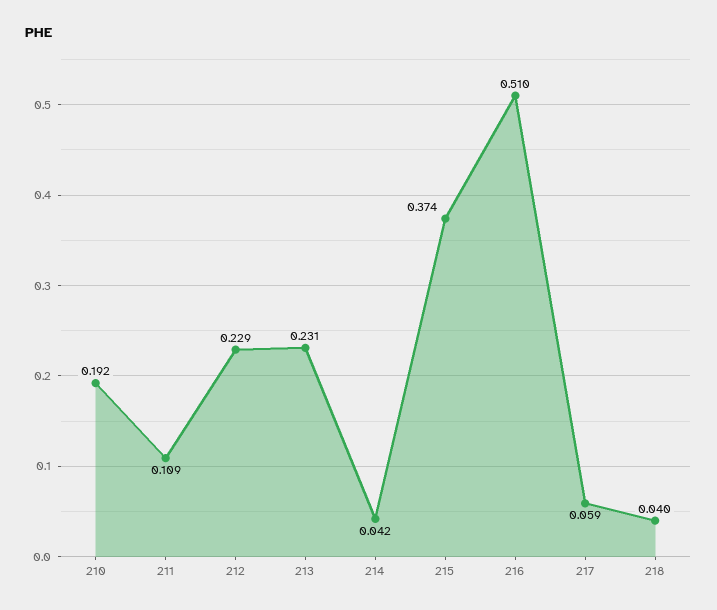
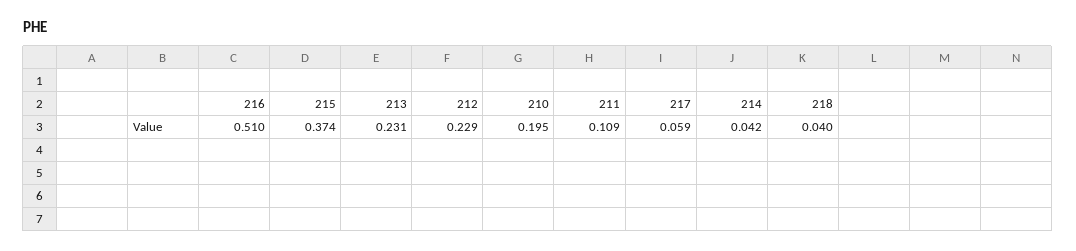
  {
-   "210": 0.192,
+   "210": 0.195,
    "211": 0.109,
    "212": 0.229,
    "213": 0.231,
    "214": 0.042,
    "215": 0.374,
    "216": 0.51,
    "217": 0.059,
    "218": 0.04
  }

